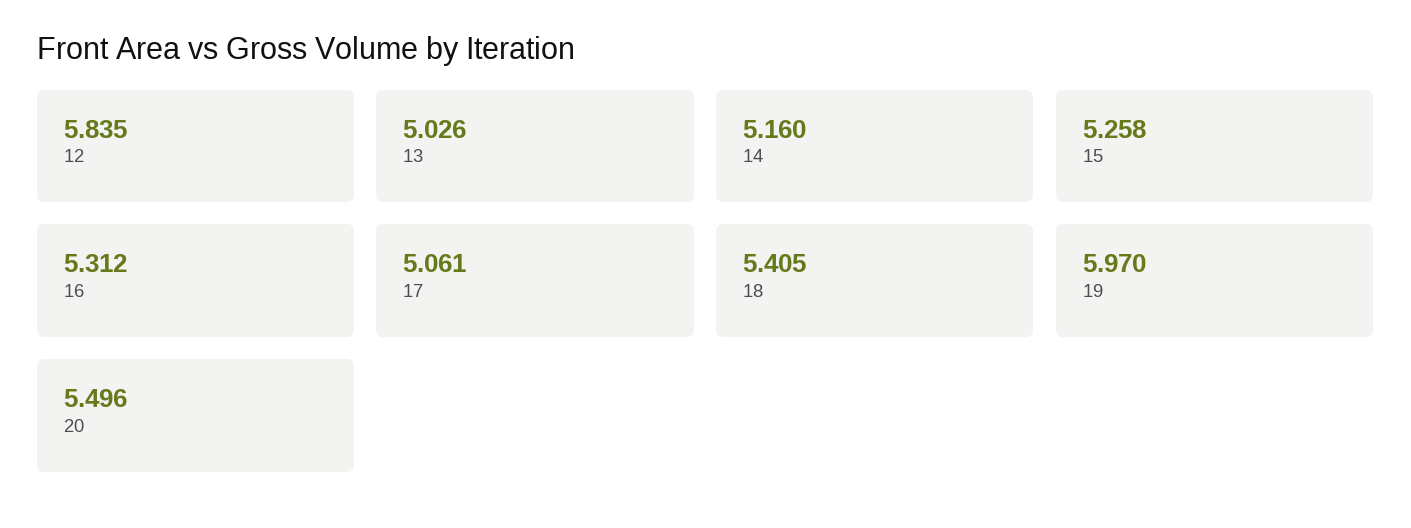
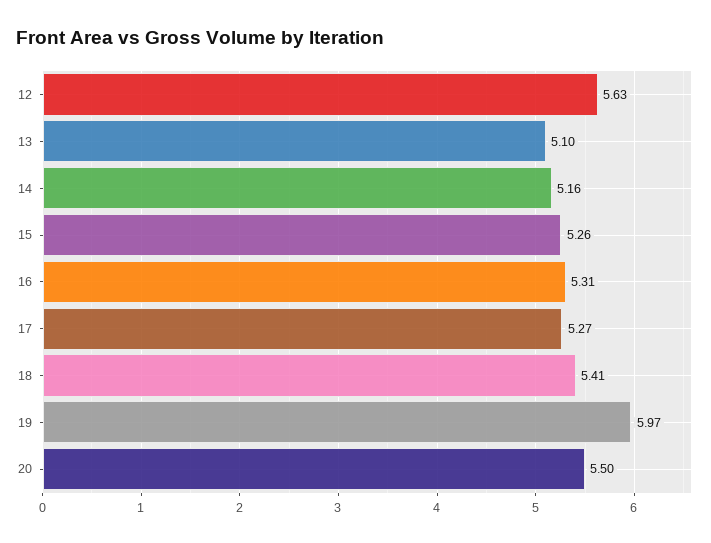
  {
-   "12": 5.835,
+   "12": 5.63,
-   "13": 5.026,
+   "13": 5.1,
    "14": 5.16,
    "15": 5.258,
    "16": 5.312,
-   "17": 5.061,
+   "17": 5.27,
    "18": 5.405,
    "19": 5.97,
    "20": 5.496
  }

